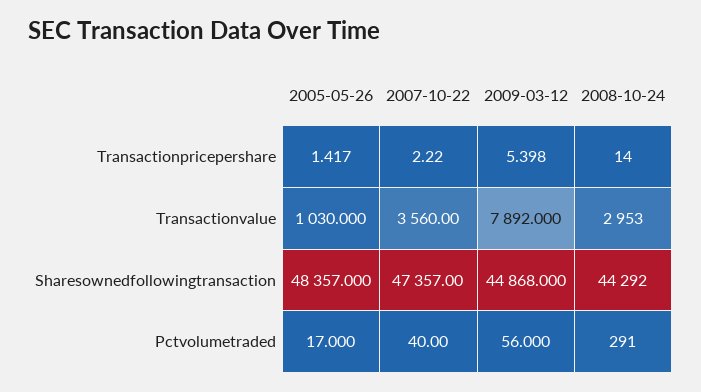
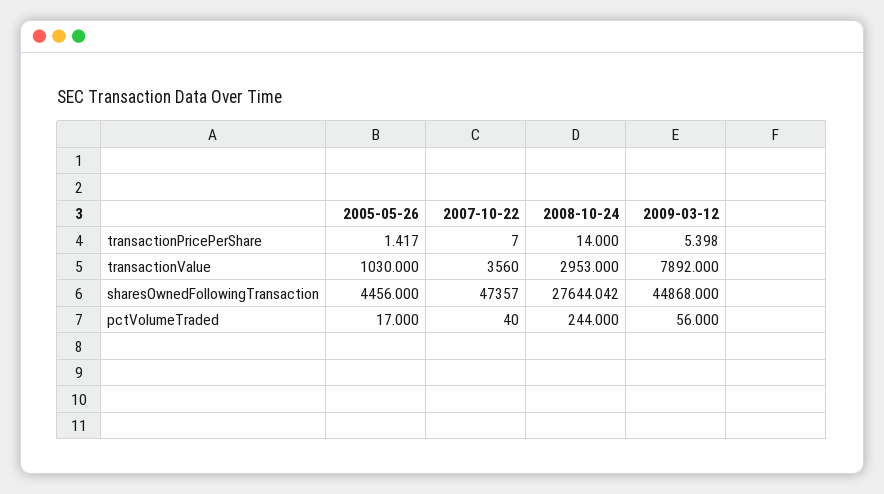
  {
    "2005-05-26": {
      "Transactionpricepershare": 1.417,
      "Transactionvalue": 1030,
-     "Sharesownedfollowingtransaction": 48357,
+     "Sharesownedfollowingtransaction": 4456,
      "Pctvolumetraded": 17
    },
    "2007-10-22": {
-     "Transactionpricepershare": 2.22,
+     "Transactionpricepershare": 7,
      "Transactionvalue": 3560,
      "Sharesownedfollowingtransaction": 47357,
      "Pctvolumetraded": 40
    },
    "2009-03-12": {
      "Transactionpricepershare": 5.398,
      "Transactionvalue": 7892,
      "Sharesownedfollowingtransaction": 44868,
      "Pctvolumetraded": 56
    },
    "2008-10-24": {
      "Transactionpricepershare": 14,
      "Transactionvalue": 2953,
-     "Sharesownedfollowingtransaction": 44292,
+     "Sharesownedfollowingtransaction": 27644.042,
-     "Pctvolumetraded": 291
+     "Pctvolumetraded": 244
    }
  }

